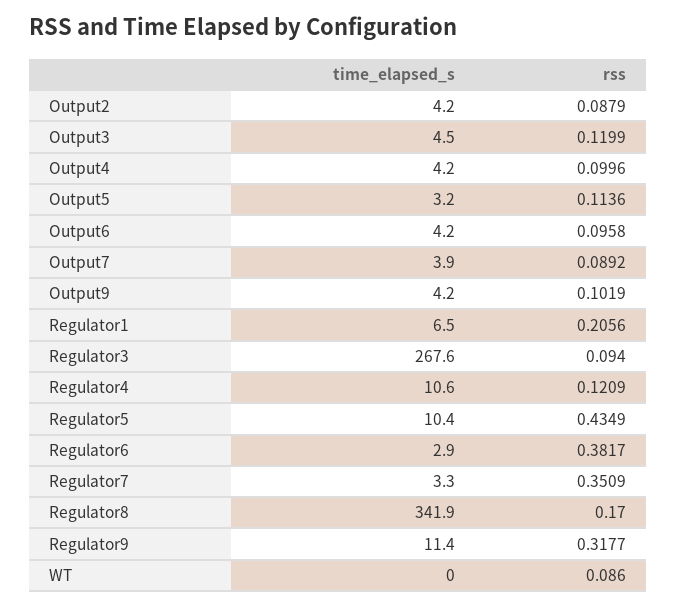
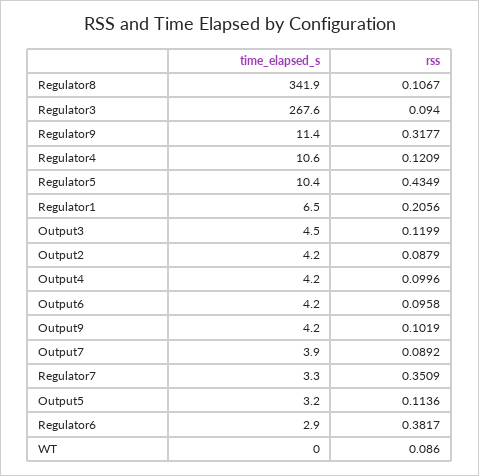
  {
    "time_elapsed_s": {
      "Output2": 4.2,
      "Output3": 4.5,
      "Output4": 4.2,
      "Output5": 3.2,
      "Output6": 4.2,
      "Output7": 3.9,
      "Output9": 4.2,
      "Regulator1": 6.5,
      "Regulator3": 267.6,
      "Regulator4": 10.6,
      "Regulator5": 10.4,
      "Regulator6": 2.9,
      "Regulator7": 3.3,
      "Regulator8": 341.9,
      "Regulator9": 11.4,
      "WT": 0
    },
    "rss": {
      "Output2": 0.0879,
      "Output3": 0.1199,
      "Output4": 0.0996,
      "Output5": 0.1136,
      "Output6": 0.0958,
      "Output7": 0.0892,
      "Output9": 0.1019,
      "Regulator1": 0.2056,
      "Regulator3": 0.094,
      "Regulator4": 0.1209,
      "Regulator5": 0.4349,
      "Regulator6": 0.3817,
      "Regulator7": 0.3509,
-     "Regulator8": 0.17,
+     "Regulator8": 0.1067,
      "Regulator9": 0.3177,
      "WT": 0.086
    }
  }

